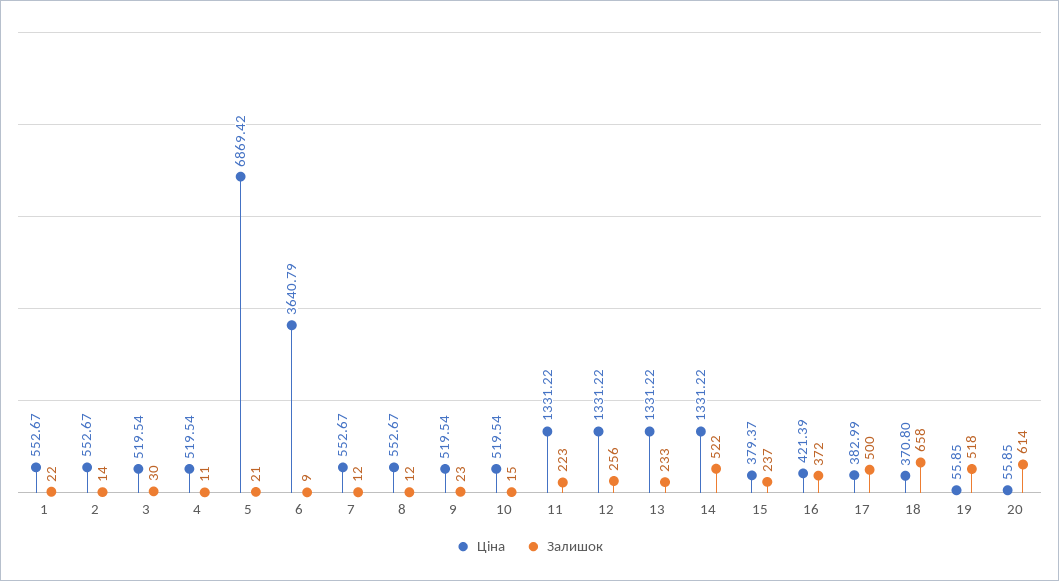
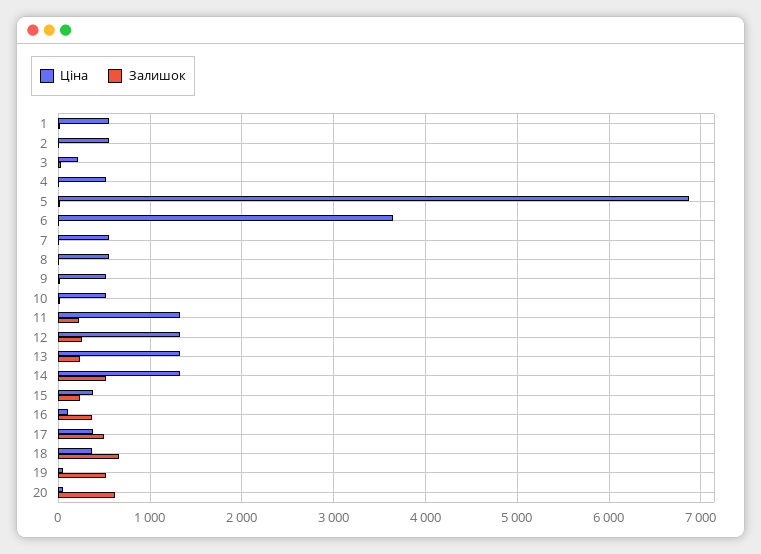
  {
    "Ціна": {
      "1": 552.67,
      "2": 552.67,
-     "3": 519.54,
+     "3": 200,
      "4": 519.54,
      "5": 6869.42,
      "6": 3640.79,
      "7": 552.67,
      "8": 552.67,
      "9": 519.54,
      "10": 519.54,
      "11": 1331.22,
      "12": 1331.22,
      "13": 1331.22,
      "14": 1331.22,
      "15": 379.37,
-     "16": 421.39,
+     "16": 100,
      "17": 382.99,
      "18": 370.8,
      "19": 55.85,
      "20": 55.85
    },
    "Залишок": {
      "1": 22,
      "2": 14,
      "3": 30,
      "4": 11,
      "5": 21,
      "6": 9,
      "7": 12,
      "8": 12,
      "9": 23,
      "10": 15,
      "11": 223,
      "12": 256,
      "13": 233,
      "14": 522,
      "15": 237,
      "16": 372,
      "17": 500,
      "18": 658,
      "19": 518,
      "20": 614
    }
  }

